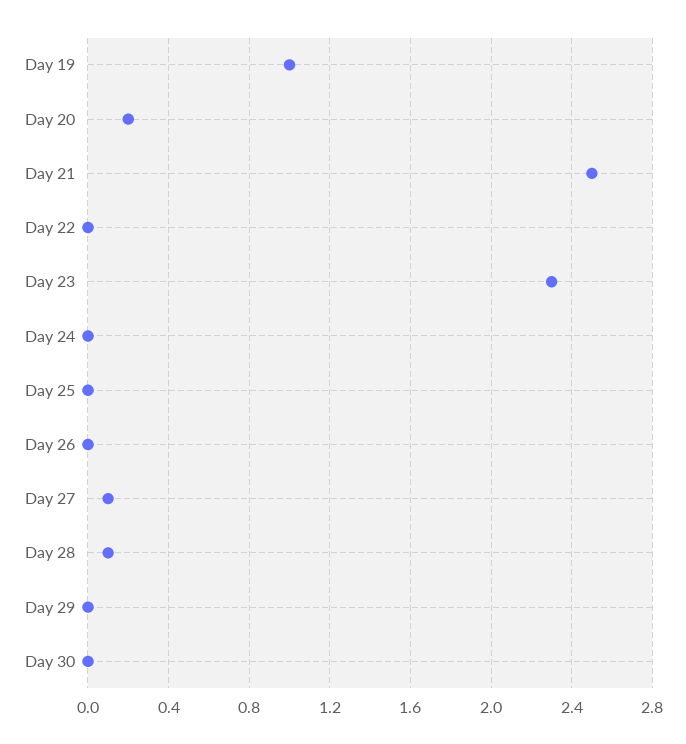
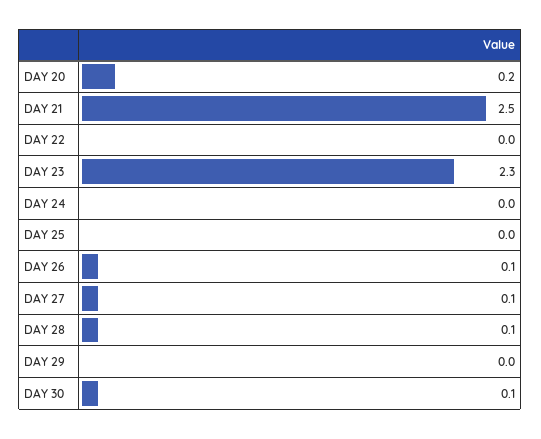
  {
-   "Day 19": 1,
    "Day 20": 0.2,
    "Day 21": 2.5,
    "Day 22": 0,
    "Day 23": 2.3,
    "Day 24": 0,
    "Day 25": 0,
-   "Day 26": 0,
+   "Day 26": 0.1,
    "Day 27": 0.1,
    "Day 28": 0.1,
    "Day 29": 0,
-   "Day 30": 0
+   "Day 30": 0.1
  }

